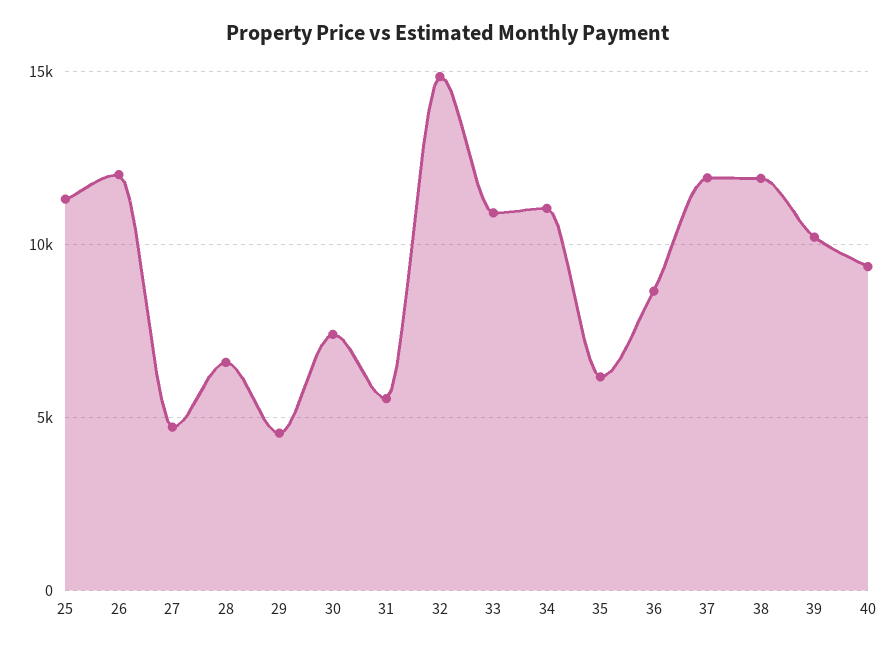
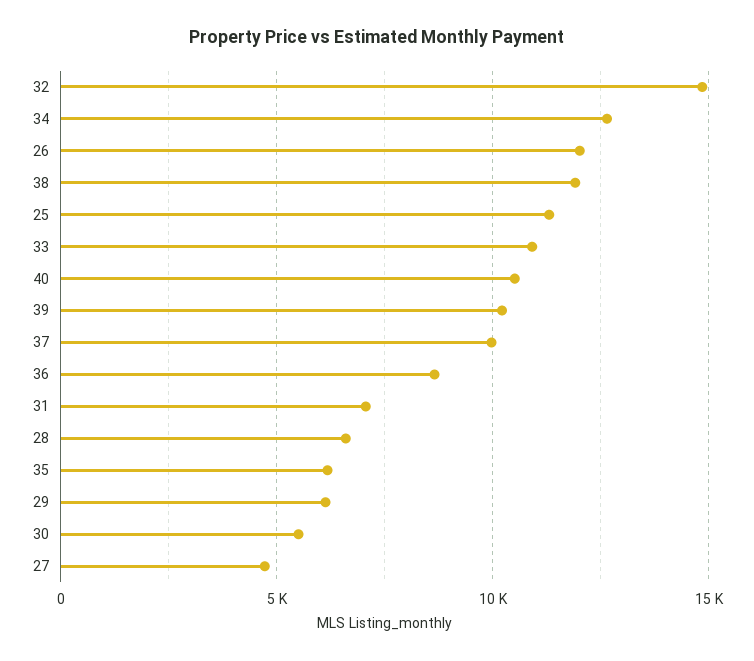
  {
    "25": 11500,
    "26": 12000,
    "27": 4500,
    "28": 6500,
-   "29": 4500,
+   "29": 6000,
-   "30": 7500,
+   "30": 5500,
-   "31": 5500,
+   "31": 7000,
    "32": 15000,
    "33": 11000,
-   "34": 11000,
+   "34": 12500,
    "35": 6000,
    "36": 8500,
-   "37": 12000,
+   "37": 10000,
    "38": 12000,
    "39": 10000,
-   "40": 9500
+   "40": 10500
  }

